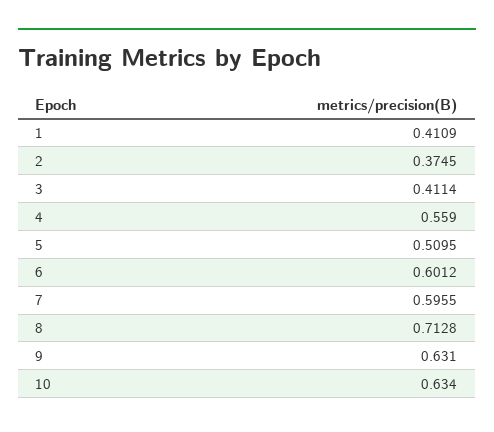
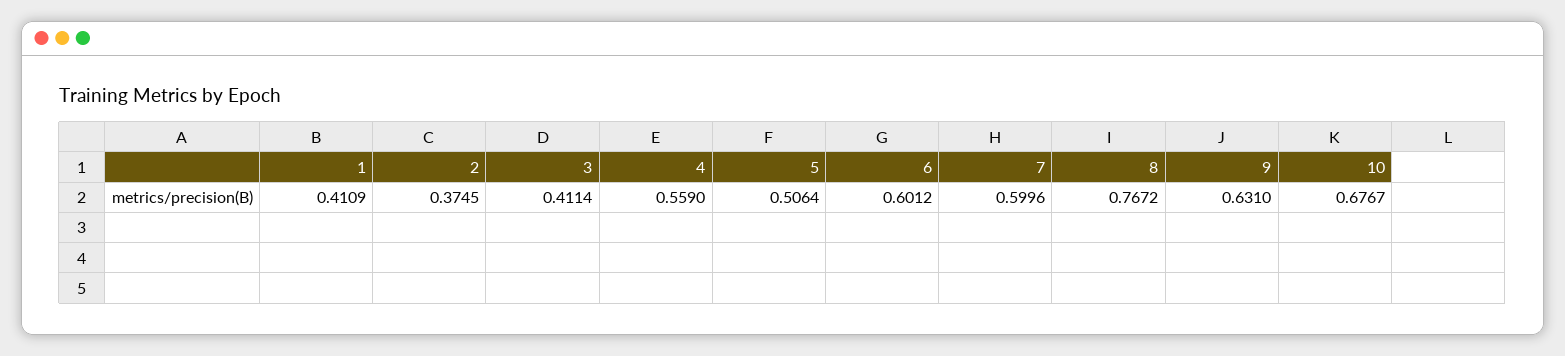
  {
    "1": 0.4109,
    "2": 0.3745,
    "3": 0.4114,
    "4": 0.559,
-   "5": 0.5095,
+   "5": 0.5064,
    "6": 0.6012,
-   "7": 0.5955,
+   "7": 0.5996,
-   "8": 0.7128,
+   "8": 0.7672,
    "9": 0.631,
-   "10": 0.634
+   "10": 0.6767
  }

